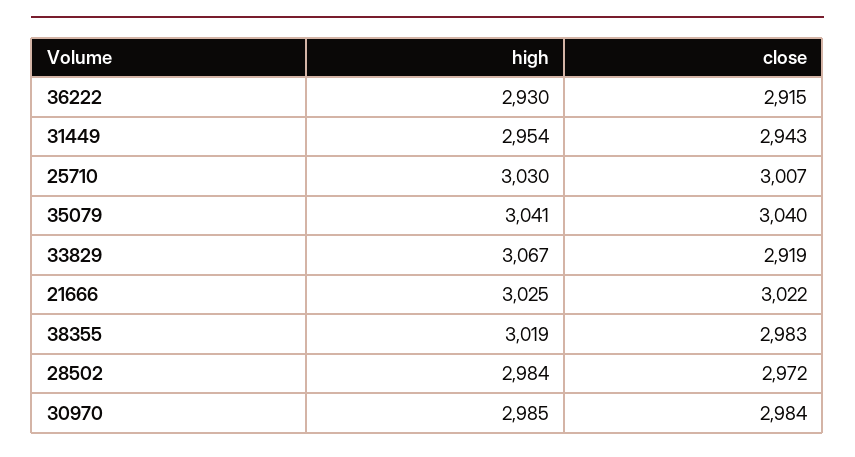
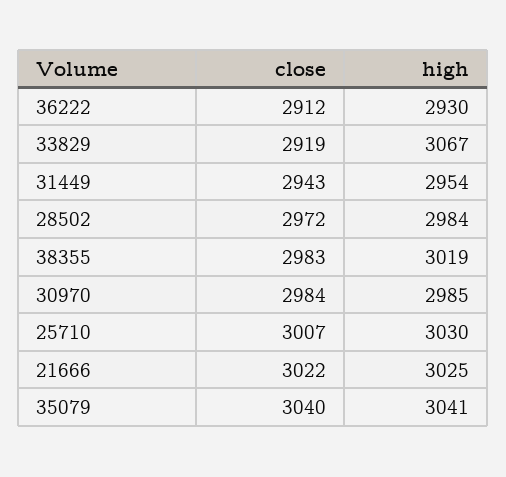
  {
    "high": {
      "36222": 2930,
      "31449": 2954,
      "25710": 3030,
      "35079": 3041,
      "33829": 3067,
      "21666": 3025,
      "38355": 3019,
      "28502": 2984,
      "30970": 2985
    },
    "close": {
-     "36222": 2915,
+     "36222": 2912,
      "31449": 2943,
      "25710": 3007,
      "35079": 3040,
      "33829": 2919,
      "21666": 3022,
      "38355": 2983,
      "28502": 2972,
      "30970": 2984
    }
  }

